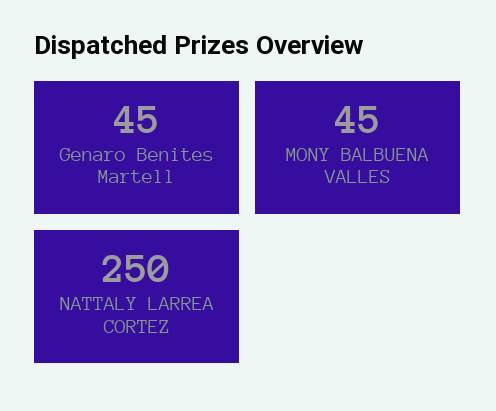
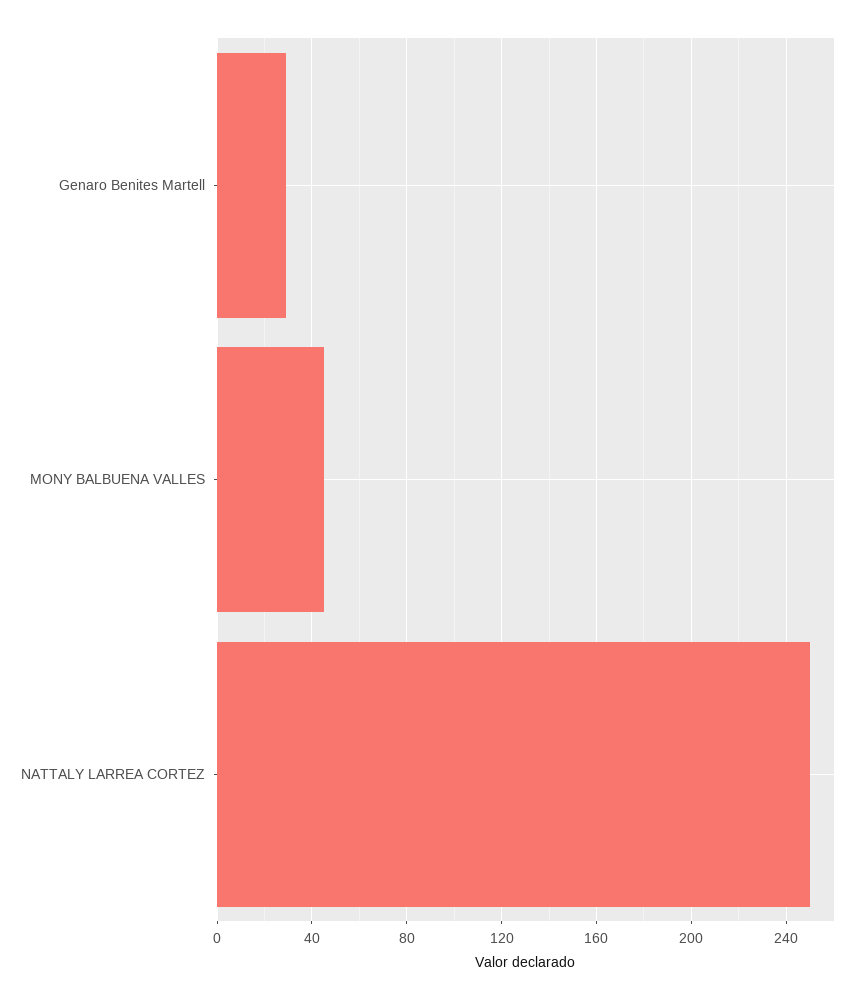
  {
-   "Genaro Benites Martell": 45,
+   "Genaro Benites Martell": 30,
    "MONY BALBUENA VALLES": 45,
    "NATTALY LARREA CORTEZ": 250
  }

